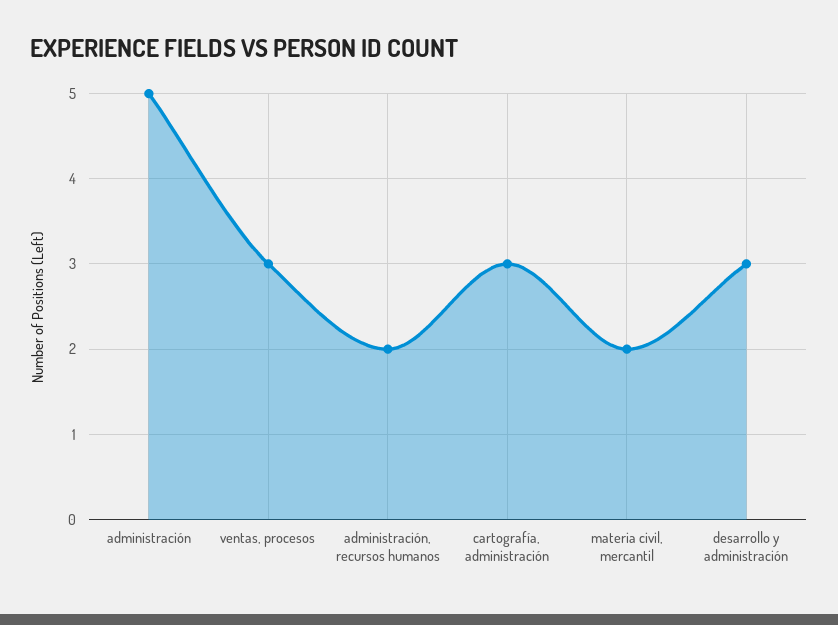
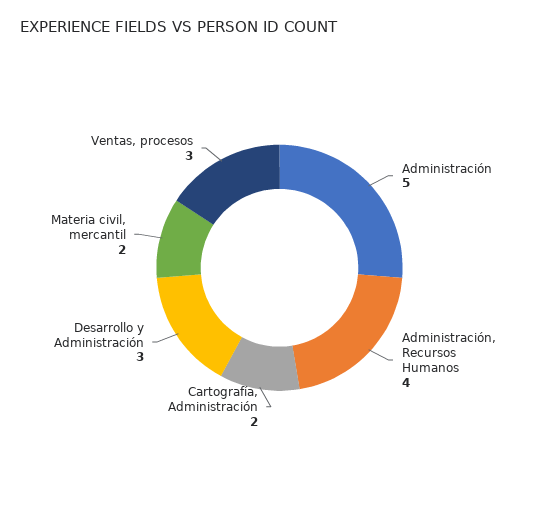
  {
    "administración": 5,
    "ventas, procesos": 3,
-   "administración, recursos humanos": 2,
+   "administración, recursos humanos": 4,
-   "cartografía, administración": 3,
+   "cartografía, administración": 2,
    "materia civil, mercantil": 2,
    "desarrollo y administración": 3
  }

